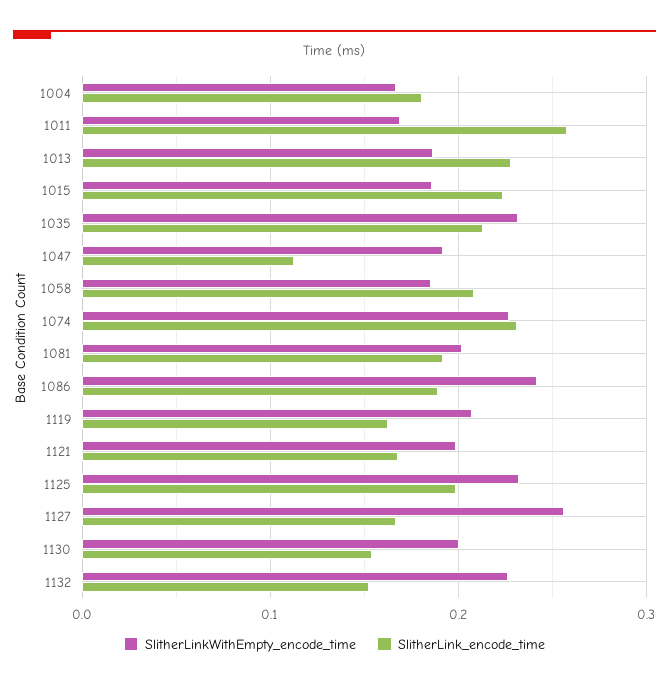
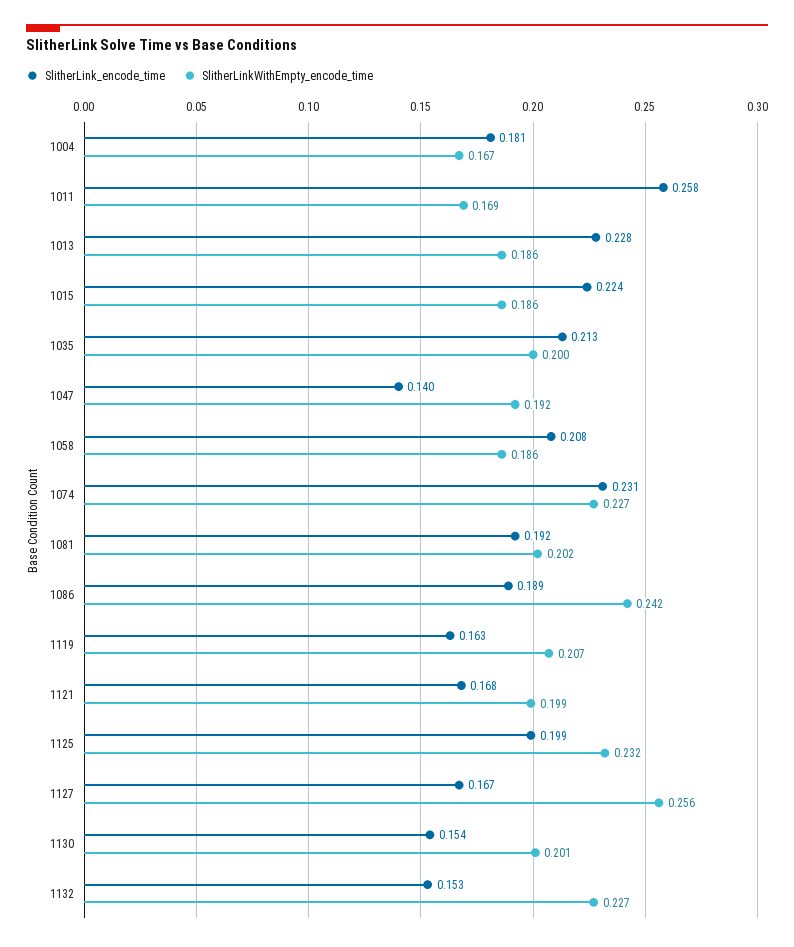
  {
    "SlitherLinkWithEmpty_encode_time": {
      "1004": 0.167,
      "1011": 0.169,
      "1013": 0.186,
      "1015": 0.186,
-     "1035": 0.23,
+     "1035": 0.2,
      "1047": 0.192,
      "1058": 0.186,
      "1074": 0.227,
      "1081": 0.202,
      "1086": 0.242,
      "1119": 0.207,
      "1121": 0.199,
      "1125": 0.232,
      "1127": 0.256,
      "1130": 0.201,
      "1132": 0.227
    },
    "SlitherLink_encode_time": {
      "1004": 0.181,
      "1011": 0.258,
      "1013": 0.228,
      "1015": 0.224,
      "1035": 0.213,
-     "1047": 0.11,
+     "1047": 0.14,
      "1058": 0.208,
      "1074": 0.231,
      "1081": 0.192,
      "1086": 0.189,
      "1119": 0.163,
      "1121": 0.168,
      "1125": 0.199,
      "1127": 0.167,
      "1130": 0.154,
      "1132": 0.153
    }
  }

